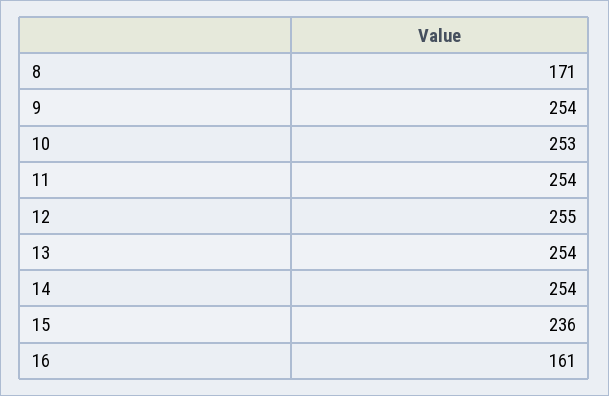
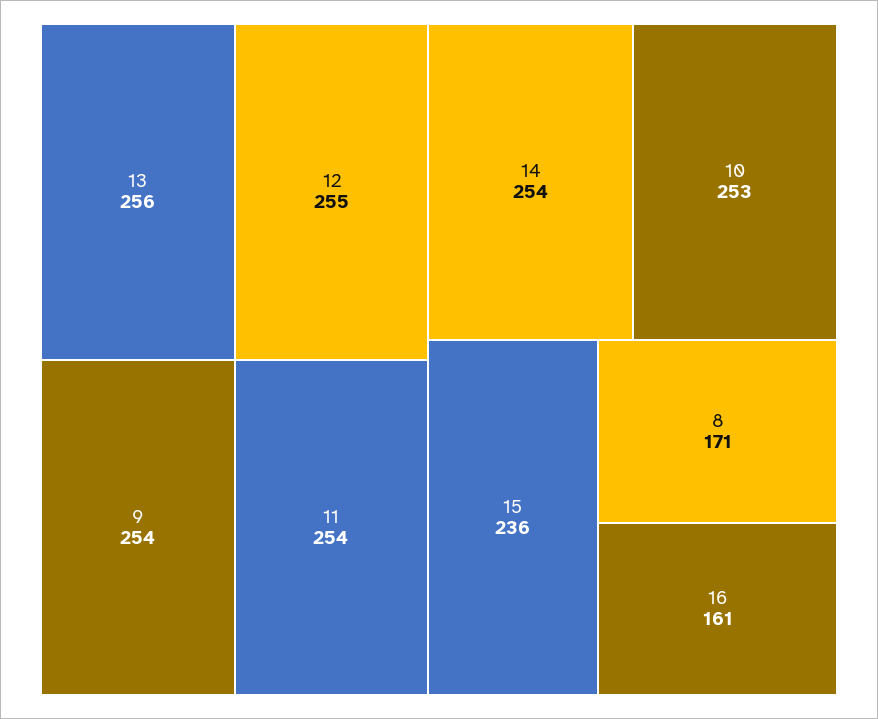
  {
    "8": 171,
    "9": 254,
    "10": 253,
    "11": 254,
    "12": 255,
-   "13": 254,
+   "13": 256,
    "14": 254,
    "15": 236,
    "16": 161
  }

